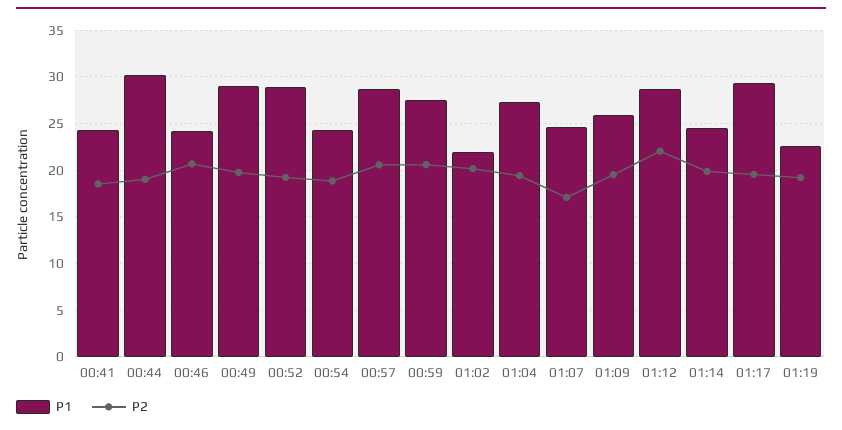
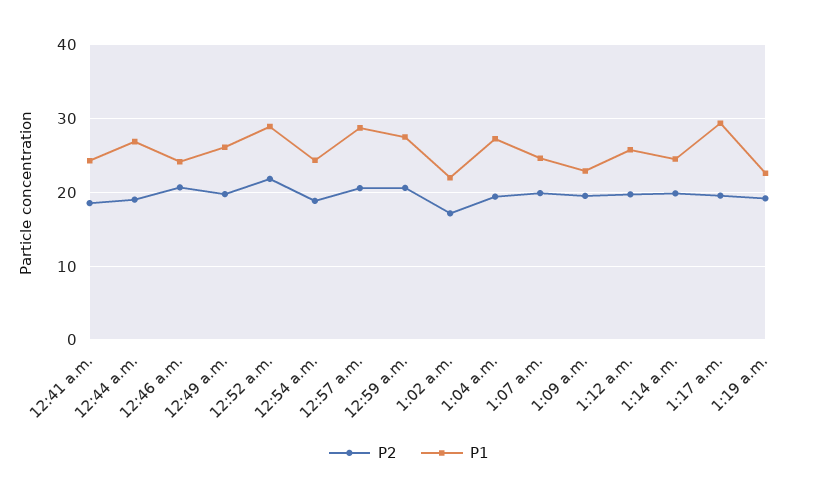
  {
    "P1": {
      "00:41": 24,
-     "00:44": 30,
+     "00:44": 27,
      "00:46": 24,
-     "00:49": 29,
+     "00:49": 26,
      "00:52": 29,
      "00:54": 24,
      "00:57": 29,
      "00:59": 28,
      "01:02": 22,
      "01:04": 27,
      "01:07": 25,
-     "01:09": 26,
+     "01:09": 23,
-     "01:12": 29,
+     "01:12": 26,
      "01:14": 25,
      "01:17": 29,
      "01:19": 23
    },
    "P2": {
      "00:41": 19,
      "00:44": 19,
      "00:46": 21,
      "00:49": 20,
-     "00:52": 19,
+     "00:52": 22,
      "00:54": 19,
      "00:57": 21,
      "00:59": 21,
-     "01:02": 20,
+     "01:02": 17,
      "01:04": 19,
-     "01:07": 17,
+     "01:07": 20,
      "01:09": 20,
-     "01:12": 22,
+     "01:12": 20,
      "01:14": 20,
      "01:17": 20,
      "01:19": 19
    }
  }

